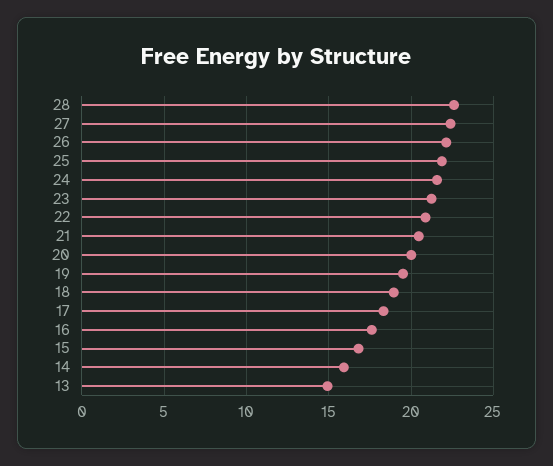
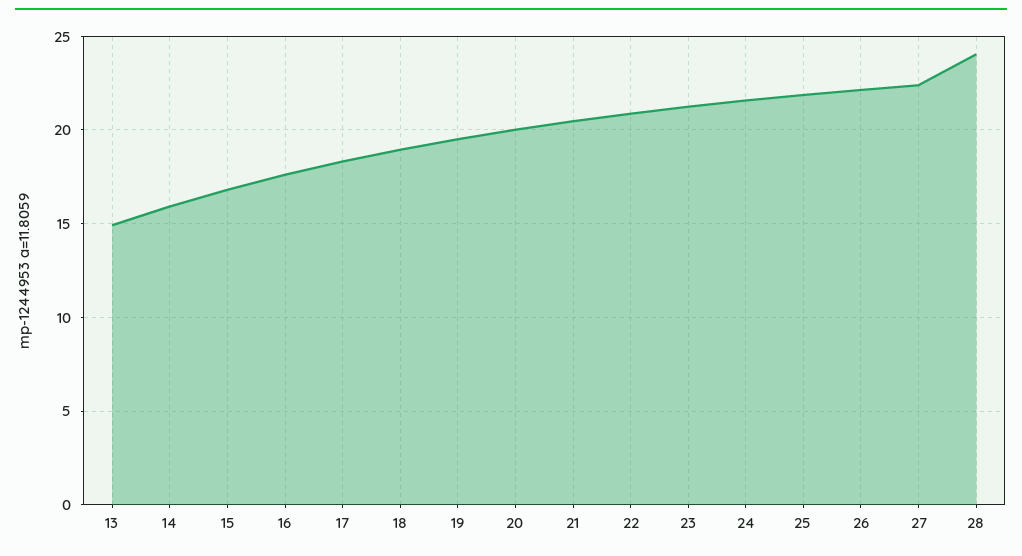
  {
-   "28": 22.5,
+   "28": 24,
    "27": 22.5,
    "26": 22,
    "25": 22,
    "24": 21.5,
    "23": 21,
    "22": 21,
    "21": 20.5,
    "20": 20,
    "19": 19.5,
    "18": 19,
    "17": 18.5,
    "16": 17.5,
    "15": 17,
    "14": 16,
    "13": 15
  }

